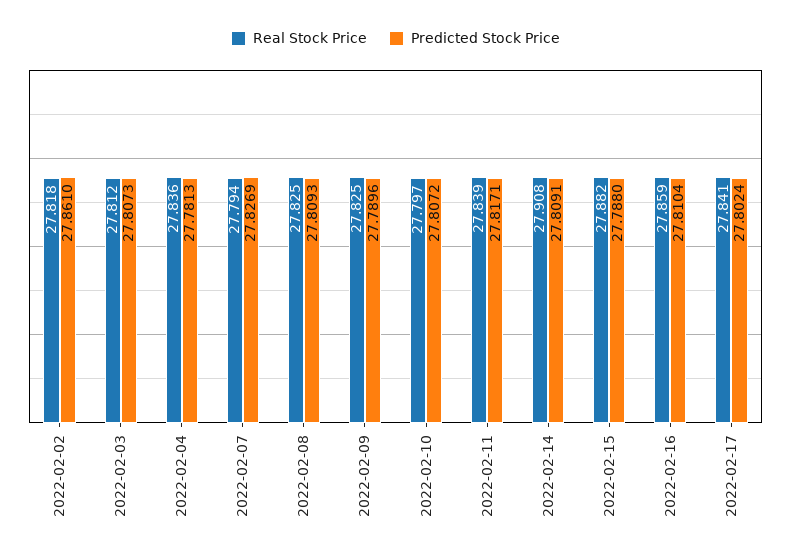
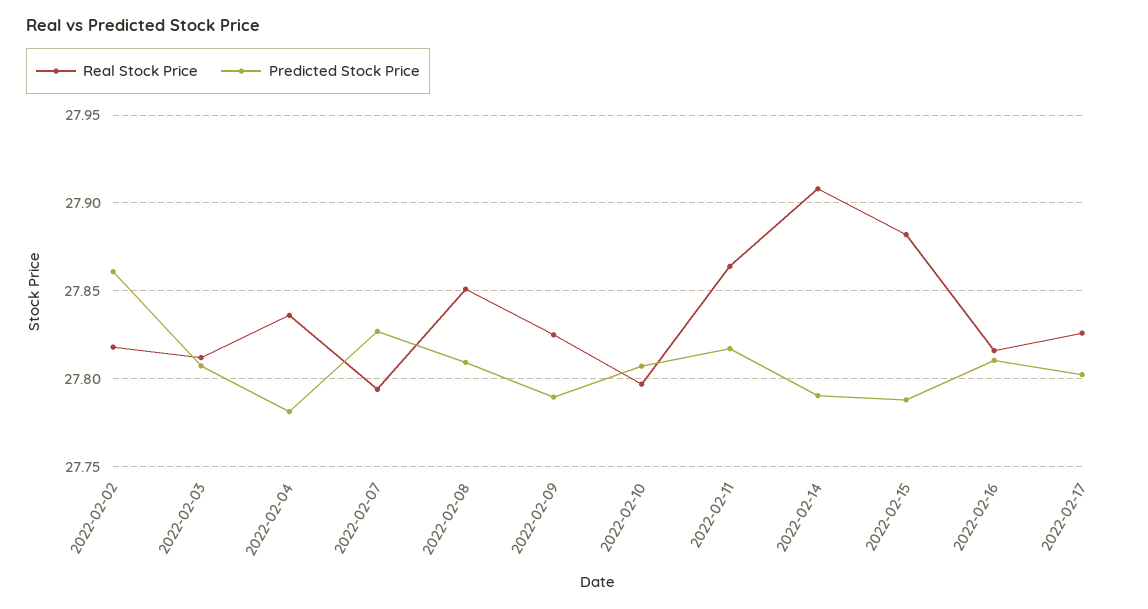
  {
    "Real Stock Price": {
      "2022-02-02": 27.818,
      "2022-02-03": 27.812,
      "2022-02-04": 27.836,
      "2022-02-07": 27.794,
-     "2022-02-08": 27.825,
+     "2022-02-08": 27.85,
      "2022-02-09": 27.825,
      "2022-02-10": 27.797,
-     "2022-02-11": 27.839,
+     "2022-02-11": 27.865,
      "2022-02-14": 27.908,
      "2022-02-15": 27.882,
-     "2022-02-16": 27.859,
+     "2022-02-16": 27.815,
-     "2022-02-17": 27.841
+     "2022-02-17": 27.825
    },
    "Predicted Stock Price": {
      "2022-02-02": 27.861,
      "2022-02-03": 27.8073,
      "2022-02-04": 27.7813,
      "2022-02-07": 27.8269,
      "2022-02-08": 27.8093,
      "2022-02-09": 27.7896,
      "2022-02-10": 27.8072,
      "2022-02-11": 27.8171,
-     "2022-02-14": 27.8091,
+     "2022-02-14": 27.79,
      "2022-02-15": 27.788,
      "2022-02-16": 27.8104,
      "2022-02-17": 27.8024
    }
  }

